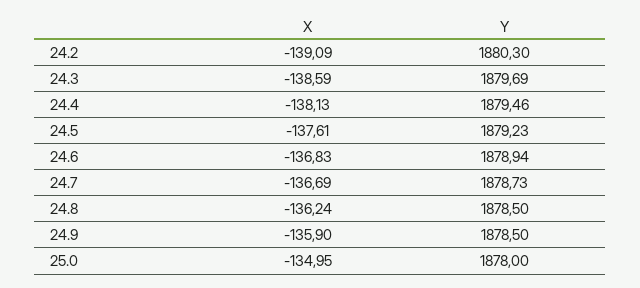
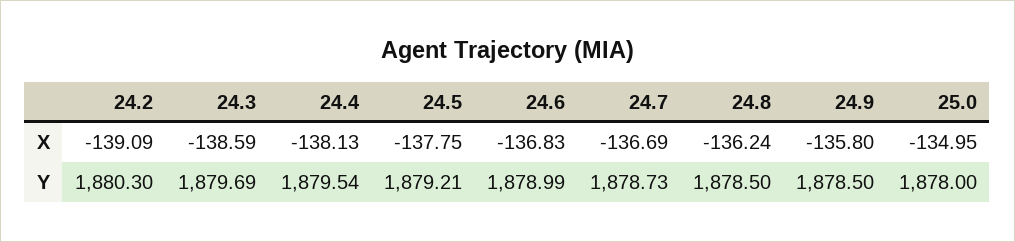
  {
    "X": {
      "24.2": -139.09,
      "24.3": -138.59,
      "24.4": -138.13,
-     "24.5": -137.61,
+     "24.5": -137.75,
      "24.6": -136.83,
      "24.7": -136.69,
      "24.8": -136.24,
-     "24.9": -135.9,
+     "24.9": -135.8,
      "25.0": -134.95
    },
    "Y": {
      "24.2": 1880.3,
      "24.3": 1879.69,
-     "24.4": 1879.46,
+     "24.4": 1879.54,
-     "24.5": 1879.23,
+     "24.5": 1879.21,
-     "24.6": 1878.94,
+     "24.6": 1878.99,
      "24.7": 1878.73,
      "24.8": 1878.5,
      "24.9": 1878.5,
      "25.0": 1878
    }
  }

